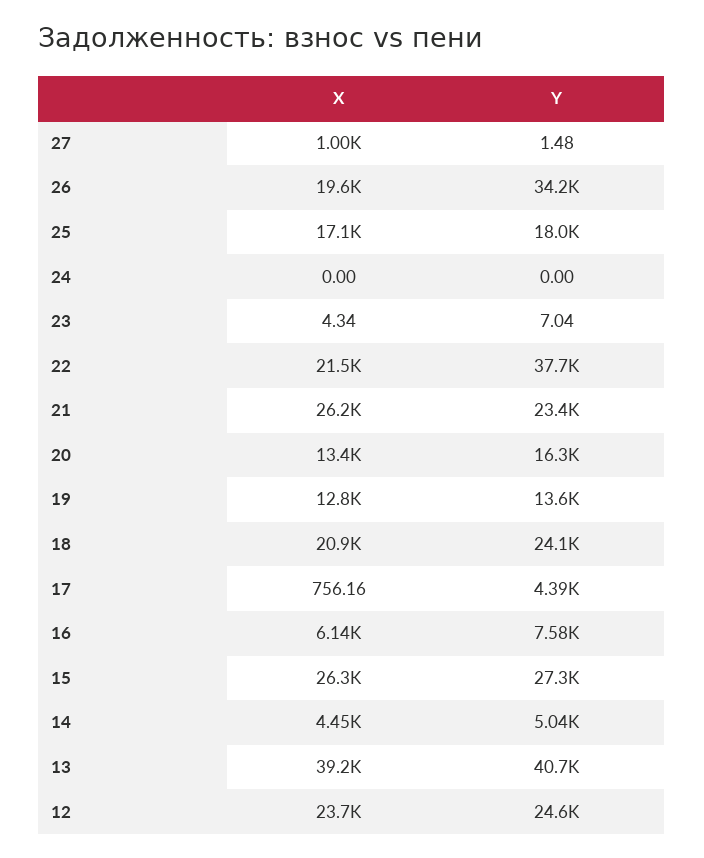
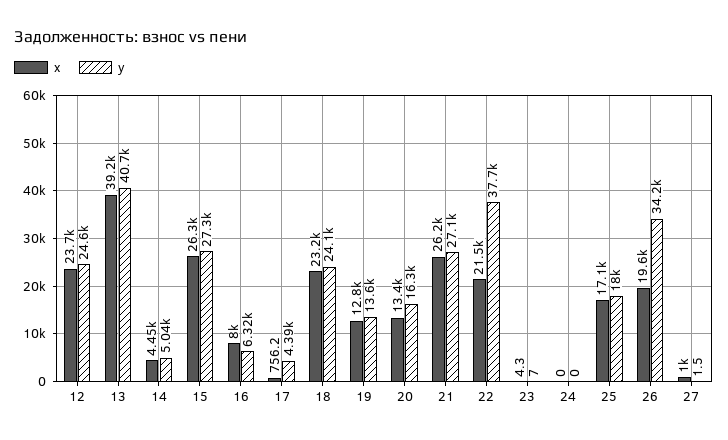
  {
    "X": {
      "27": 1000,
      "26": 19600,
      "25": 17100,
      "24": 0,
      "23": 4.34,
      "22": 21500,
      "21": 26200,
      "20": 13400,
      "19": 12800,
-     "18": 20900,
+     "18": 23200,
      "17": 756.16,
-     "16": 6140,
+     "16": 8000,
      "15": 26300,
      "14": 4450,
      "13": 39200,
      "12": 23700
    },
    "Y": {
      "27": 1.48,
      "26": 34200,
      "25": 18000,
      "24": 0,
      "23": 7.04,
      "22": 37700,
-     "21": 23400,
+     "21": 27100,
      "20": 16300,
      "19": 13600,
      "18": 24100,
      "17": 4390,
-     "16": 7580,
+     "16": 6320,
      "15": 27300,
      "14": 5040,
      "13": 40700,
      "12": 24600
    }
  }

